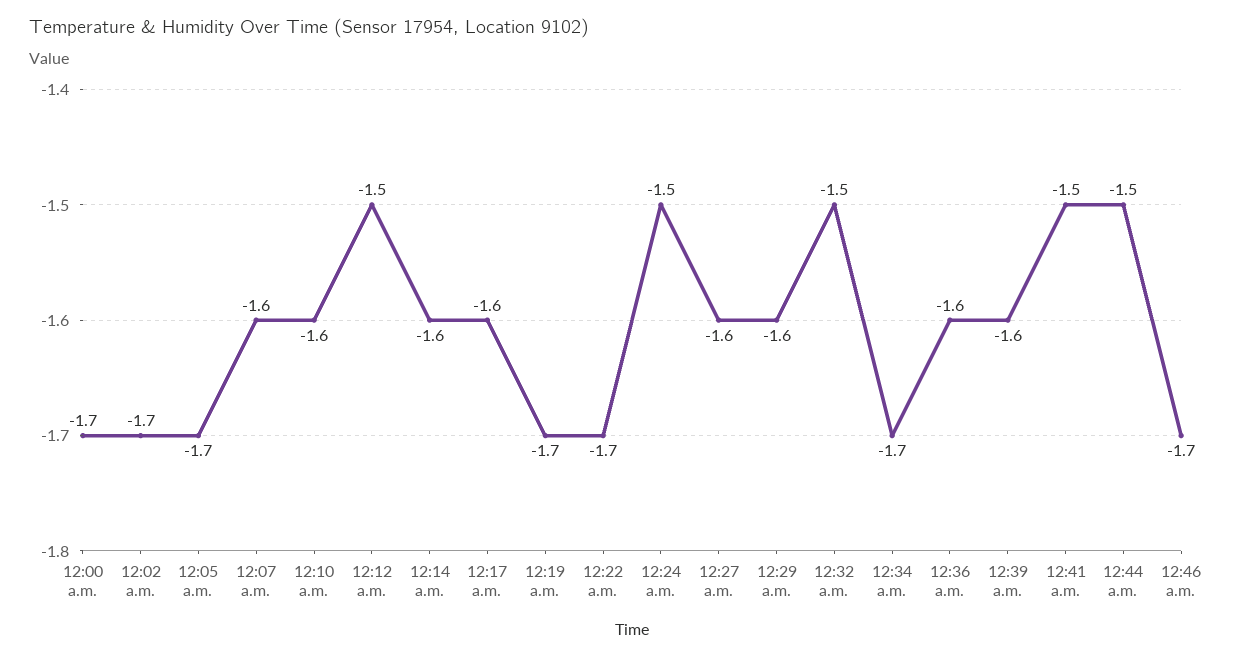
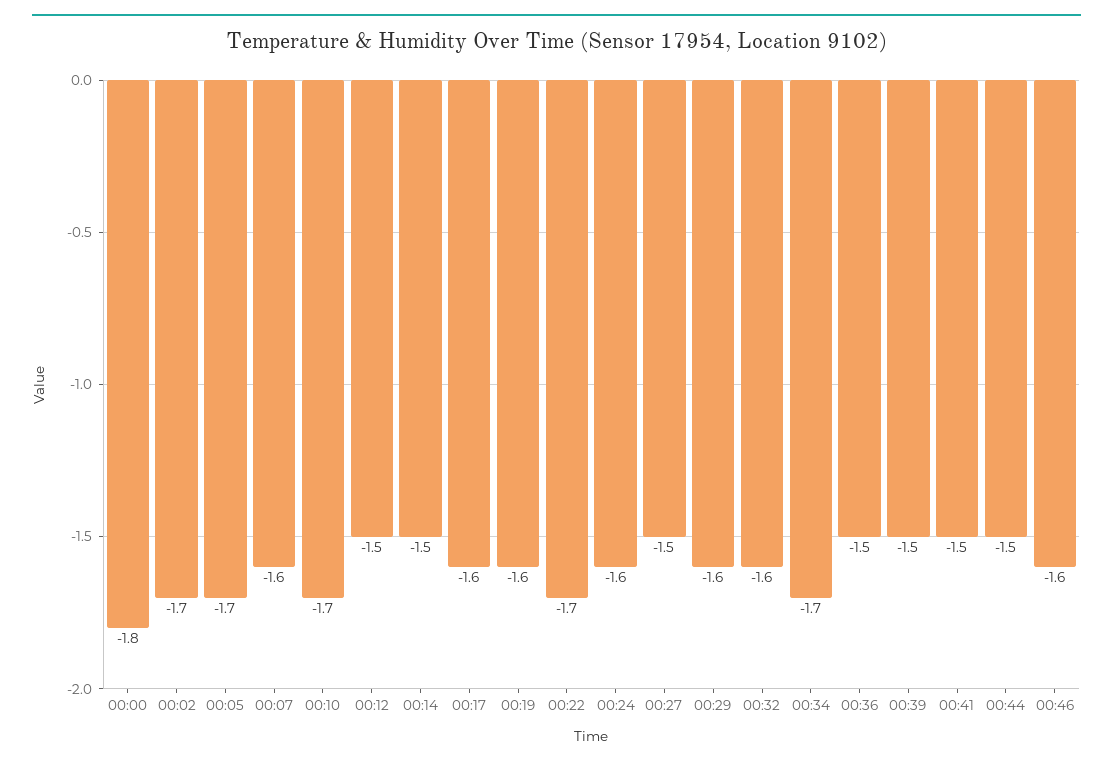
  {
-   "12:00 a.m.": -1.7,
+   "12:00 a.m.": -1.8,
    "12:02 a.m.": -1.7,
    "12:05 a.m.": -1.7,
    "12:07 a.m.": -1.6,
-   "12:10 a.m.": -1.6,
+   "12:10 a.m.": -1.7,
    "12:12 a.m.": -1.5,
-   "12:14 a.m.": -1.6,
+   "12:14 a.m.": -1.5,
    "12:17 a.m.": -1.6,
-   "12:19 a.m.": -1.7,
+   "12:19 a.m.": -1.6,
    "12:22 a.m.": -1.7,
-   "12:24 a.m.": -1.5,
+   "12:24 a.m.": -1.6,
-   "12:27 a.m.": -1.6,
+   "12:27 a.m.": -1.5,
    "12:29 a.m.": -1.6,
-   "12:32 a.m.": -1.5,
+   "12:32 a.m.": -1.6,
    "12:34 a.m.": -1.7,
-   "12:36 a.m.": -1.6,
+   "12:36 a.m.": -1.5,
-   "12:39 a.m.": -1.6,
+   "12:39 a.m.": -1.5,
    "12:41 a.m.": -1.5,
    "12:44 a.m.": -1.5,
-   "12:46 a.m.": -1.7
+   "12:46 a.m.": -1.6
  }

